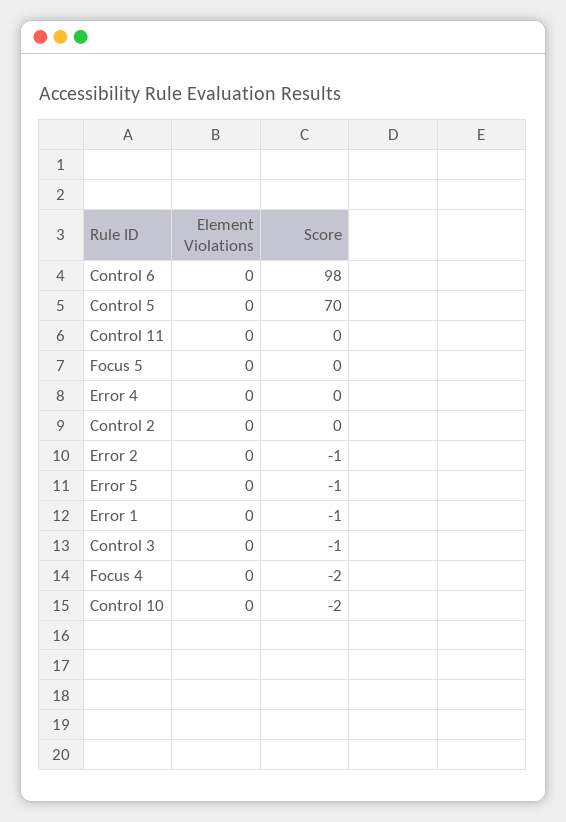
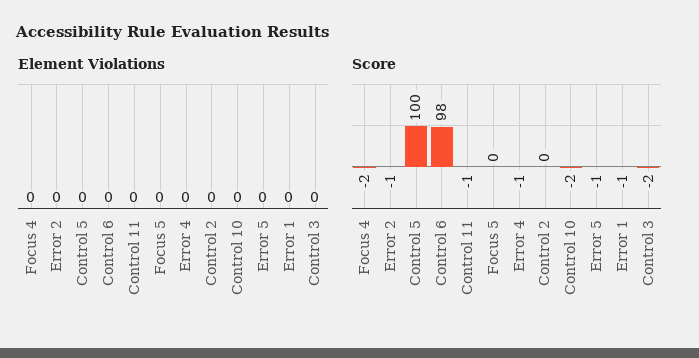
  {
    "Element Violations": {
      "Control 6": 0,
      "Control 5": 0,
      "Control 11": 0,
      "Focus 5": 0,
      "Error 4": 0,
      "Control 2": 0,
      "Error 2": 0,
      "Error 5": 0,
      "Error 1": 0,
      "Control 3": 0,
      "Focus 4": 0,
      "Control 10": 0
    },
    "Score": {
      "Control 6": 98,
-     "Control 5": 70,
+     "Control 5": 100,
-     "Control 11": 0,
+     "Control 11": -1,
      "Focus 5": 0,
-     "Error 4": 0,
+     "Error 4": -1,
      "Control 2": 0,
      "Error 2": -1,
      "Error 5": -1,
      "Error 1": -1,
-     "Control 3": -1,
+     "Control 3": -2,
      "Focus 4": -2,
      "Control 10": -2
    }
  }

